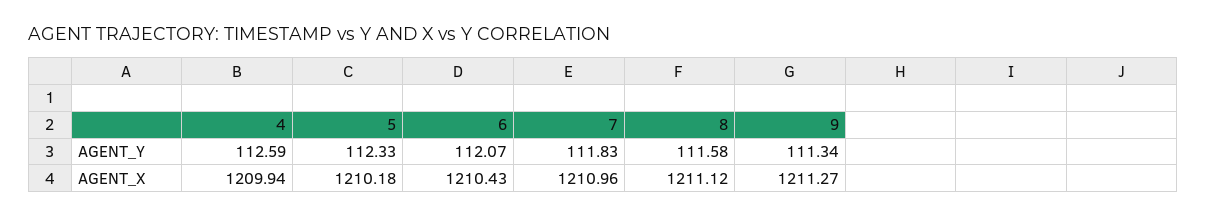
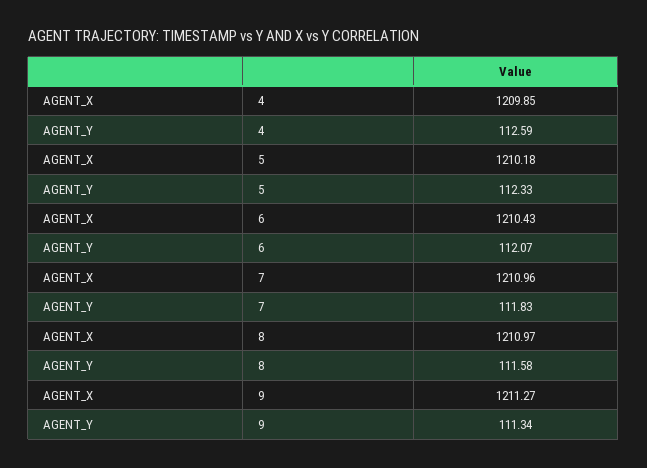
  {
    "4": {
      "AGENT_Y": 112.59,
-     "AGENT_X": 1209.94
+     "AGENT_X": 1209.85
    },
    "5": {
      "AGENT_Y": 112.33,
      "AGENT_X": 1210.18
    },
    "6": {
      "AGENT_Y": 112.07,
      "AGENT_X": 1210.43
    },
    "7": {
      "AGENT_Y": 111.83,
      "AGENT_X": 1210.96
    },
    "8": {
      "AGENT_Y": 111.58,
-     "AGENT_X": 1211.12
+     "AGENT_X": 1210.97
    },
    "9": {
      "AGENT_Y": 111.34,
      "AGENT_X": 1211.27
    }
  }

